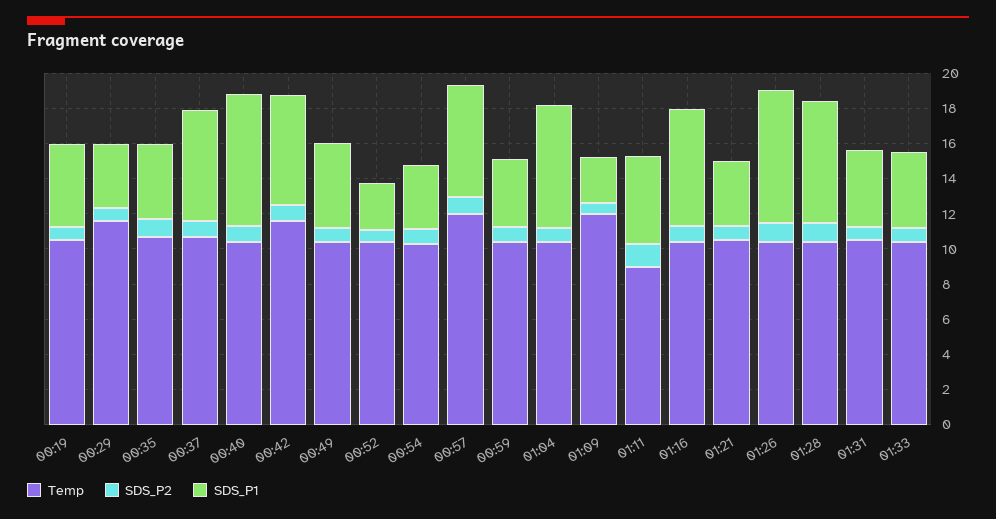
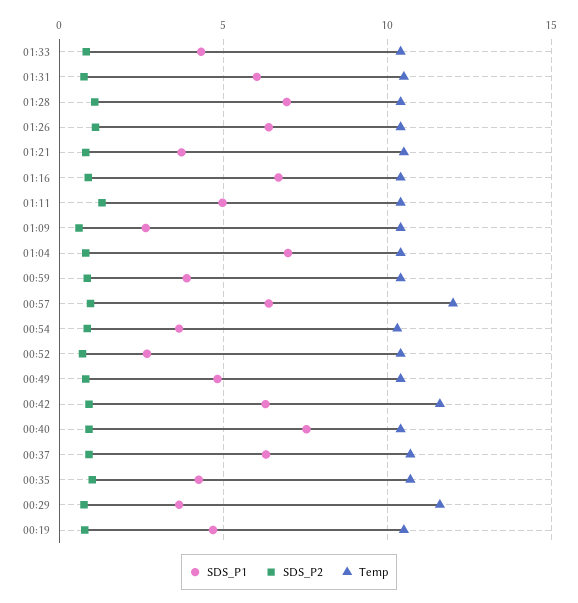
  {
    "Temp": {
      "00:19": 10.5,
      "00:29": 11.5,
      "00:35": 10.5,
      "00:37": 10.5,
      "00:40": 10.5,
      "00:42": 11.5,
      "00:49": 10.5,
      "00:52": 10.5,
      "00:54": 10.5,
      "00:57": 12,
      "00:59": 10.5,
      "01:04": 10.5,
-     "01:09": 12,
+     "01:09": 10.5,
-     "01:11": 9,
+     "01:11": 10.5,
      "01:16": 10.5,
      "01:21": 10.5,
      "01:26": 10.5,
      "01:28": 10.5,
      "01:31": 10.5,
      "01:33": 10.5
    },
    "SDS_P2": {
      "00:19": 1,
      "00:29": 1,
      "00:35": 1,
      "00:37": 1,
      "00:40": 1,
      "00:42": 1,
      "00:49": 1,
      "00:52": 0.5,
      "00:54": 1,
      "00:57": 1,
      "00:59": 1,
      "01:04": 1,
      "01:09": 0.5,
      "01:11": 1.5,
      "01:16": 1,
      "01:21": 1,
      "01:26": 1,
      "01:28": 1,
      "01:31": 1,
      "01:33": 1
    },
    "SDS_P1": {
      "00:19": 4.5,
      "00:29": 3.5,
      "00:35": 4.5,
      "00:37": 6.5,
      "00:40": 7.5,
      "00:42": 6.5,
      "00:49": 5,
      "00:52": 2.5,
      "00:54": 3.5,
      "00:57": 6.5,
      "00:59": 4,
      "01:04": 7,
      "01:09": 2.5,
      "01:11": 5,
      "01:16": 6.5,
      "01:21": 3.5,
-     "01:26": 7.5,
+     "01:26": 6.5,
      "01:28": 7,
-     "01:31": 4.5,
+     "01:31": 6,
      "01:33": 4.5
    }
  }

